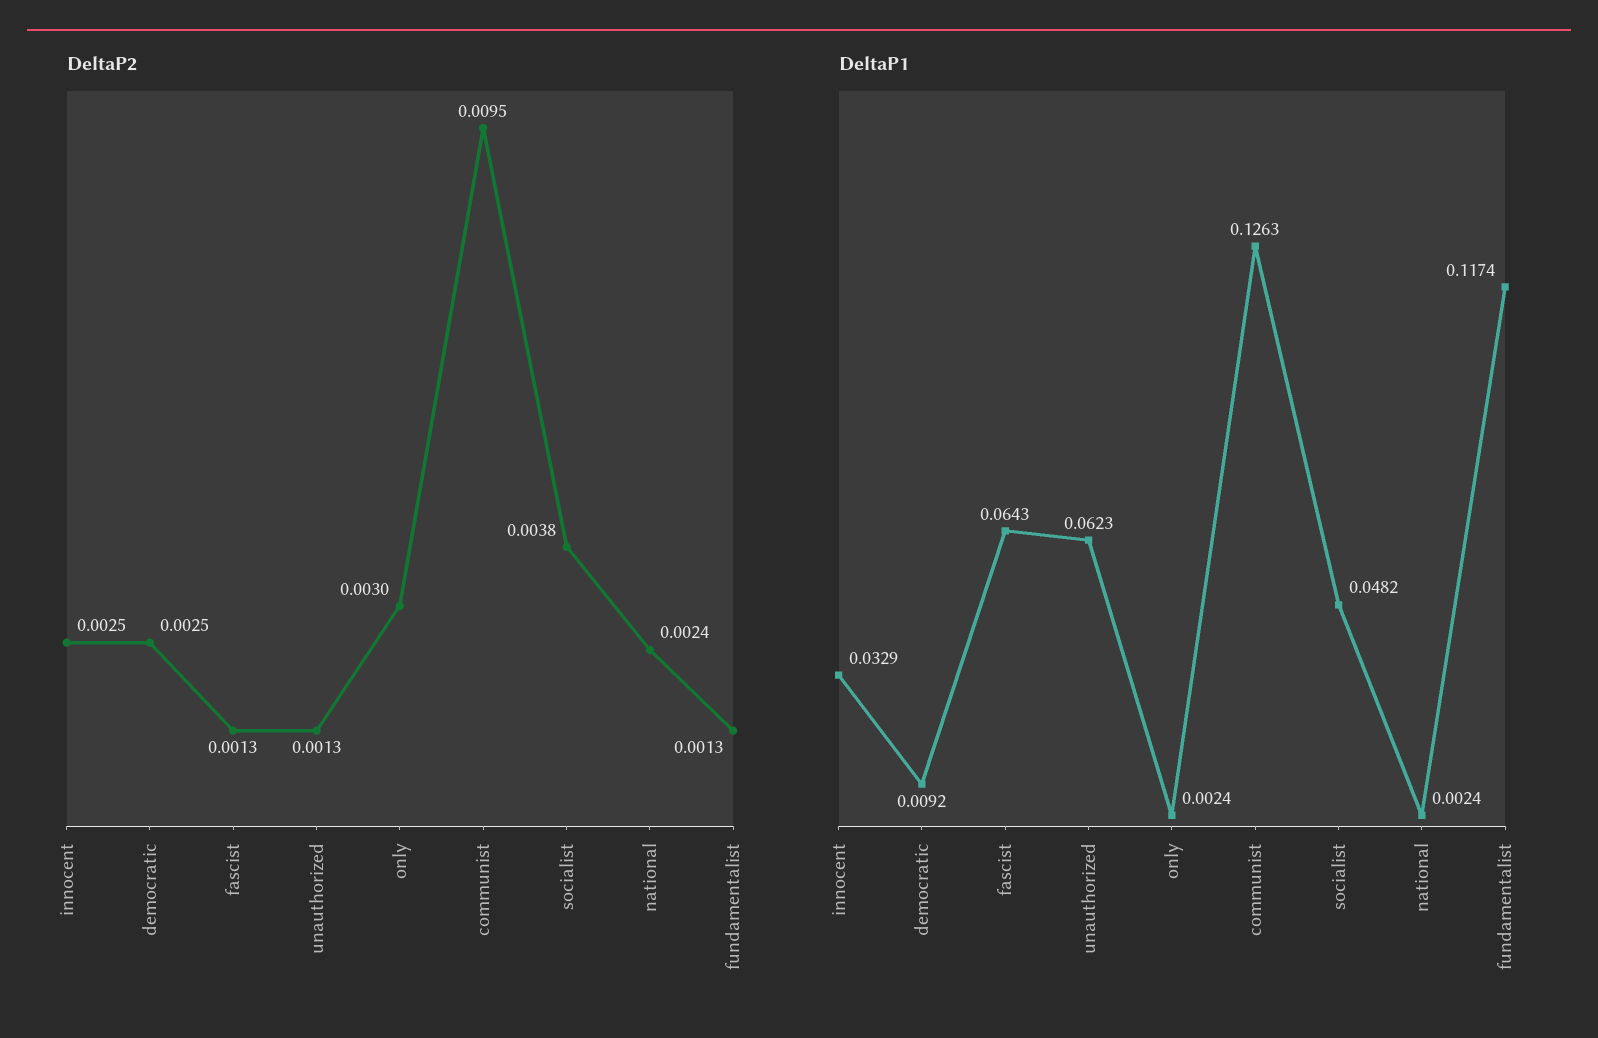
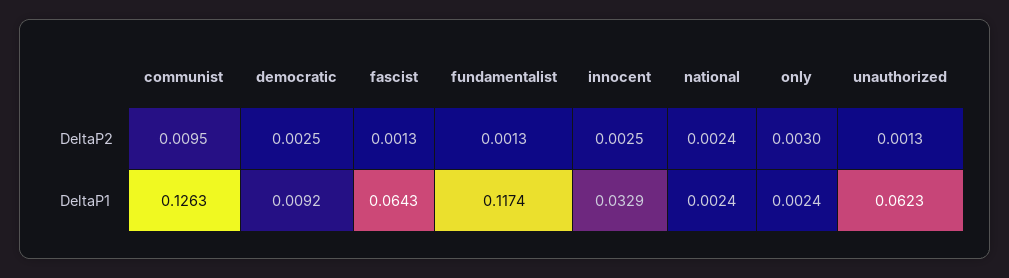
  {
    "DeltaP2": {
      "innocent": 0.0025,
      "democratic": 0.0025,
      "fascist": 0.0013,
      "unauthorized": 0.0013,
      "only": 0.003,
      "communist": 0.0095,
-     "socialist": 0.0038,
      "national": 0.0024,
      "fundamentalist": 0.0013
    },
    "DeltaP1": {
      "innocent": 0.0329,
      "democratic": 0.0092,
      "fascist": 0.0643,
      "unauthorized": 0.0623,
      "only": 0.0024,
      "communist": 0.1263,
-     "socialist": 0.0482,
      "national": 0.0024,
      "fundamentalist": 0.1174
    }
  }

